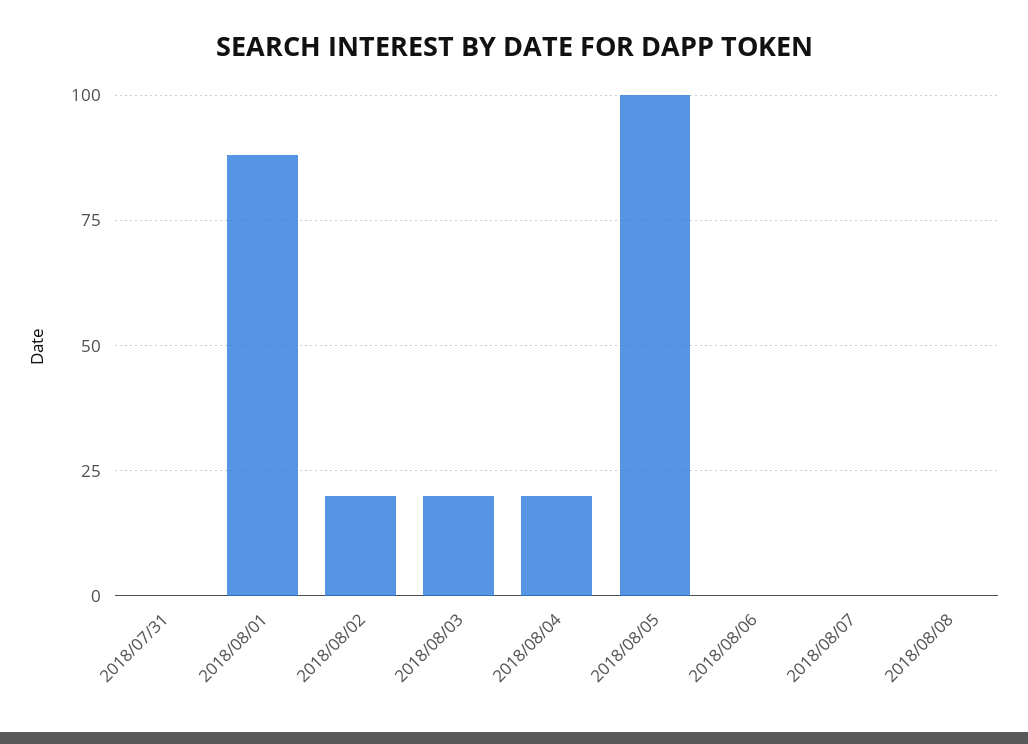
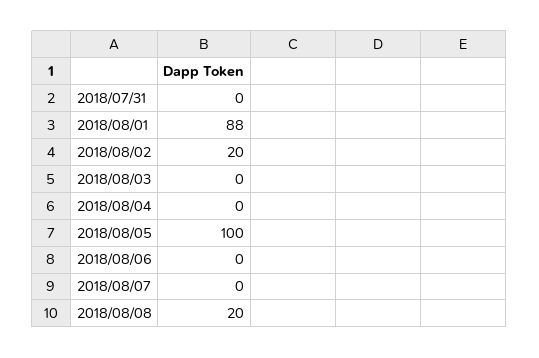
  {
    "2018/07/31": 0,
    "2018/08/01": 88,
    "2018/08/02": 20,
-   "2018/08/03": 20,
+   "2018/08/03": 0,
-   "2018/08/04": 20,
+   "2018/08/04": 0,
    "2018/08/05": 100,
    "2018/08/06": 0,
    "2018/08/07": 0,
-   "2018/08/08": 0
+   "2018/08/08": 20
  }

